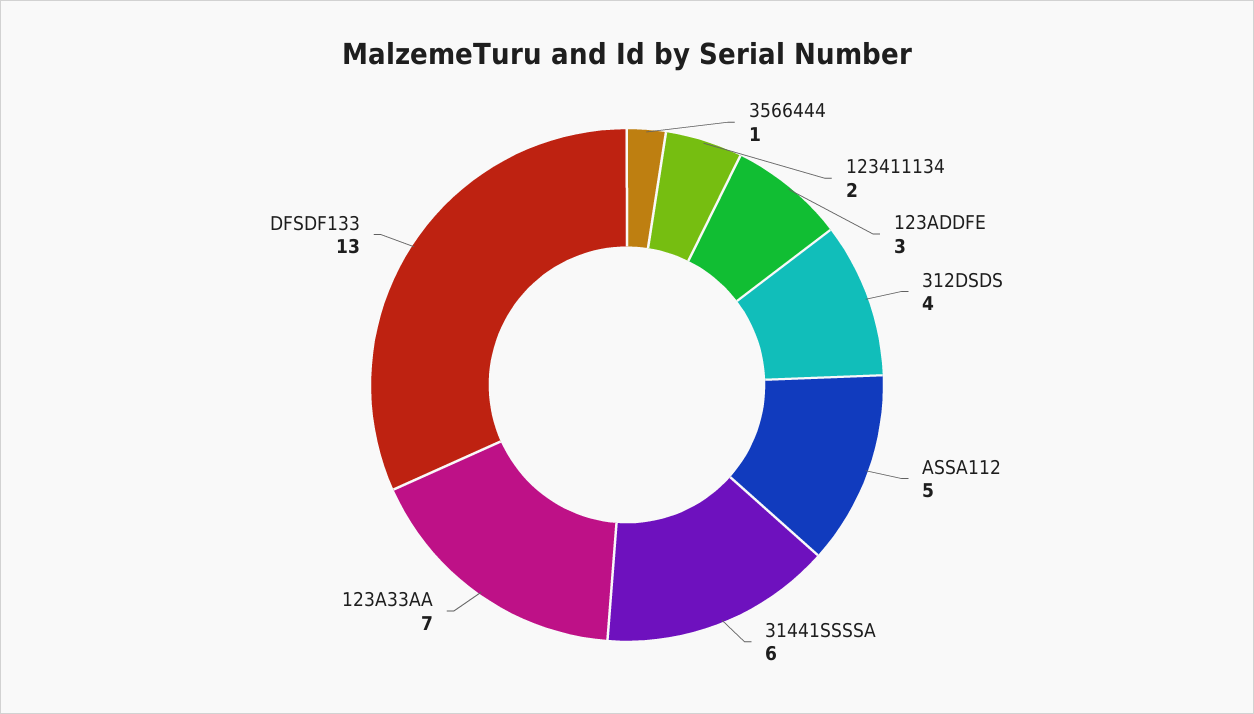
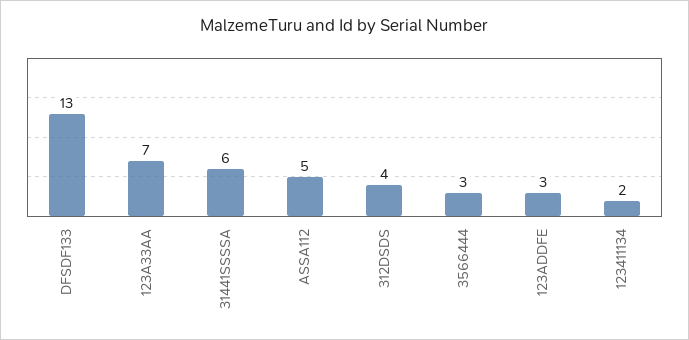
  {
-   "3566444": 1,
+   "3566444": 3,
    "123411134": 2,
    "123ADDFE": 3,
    "312DSDS": 4,
    "ASSA112": 5,
    "31441SSSSA": 6,
    "123A33AA": 7,
    "DFSDF133": 13
  }

